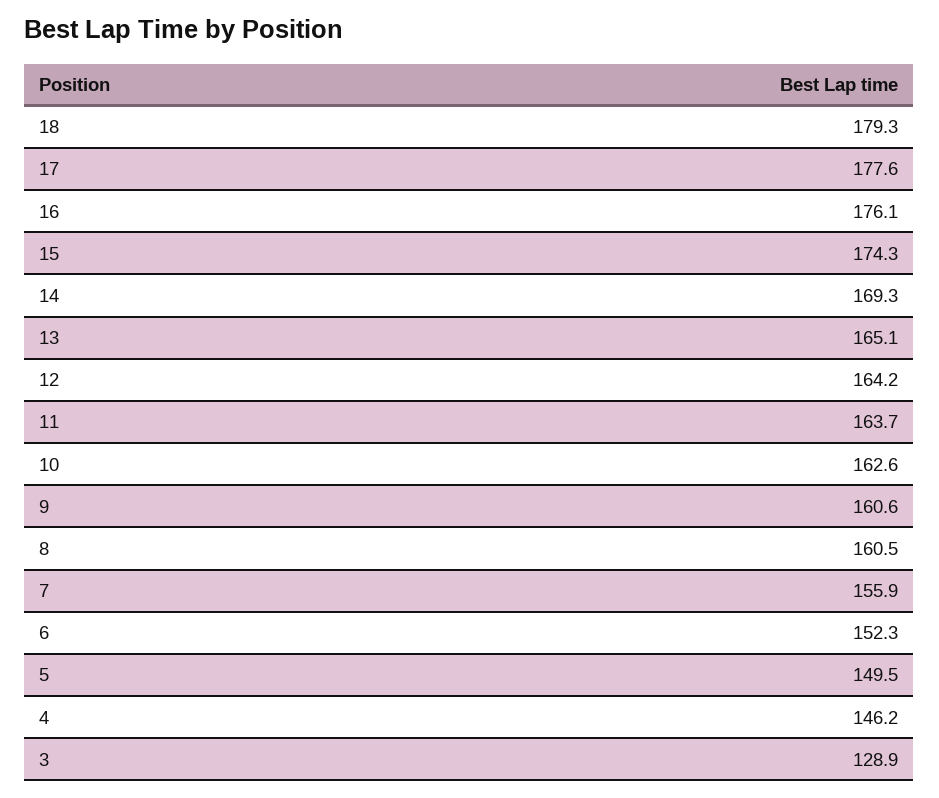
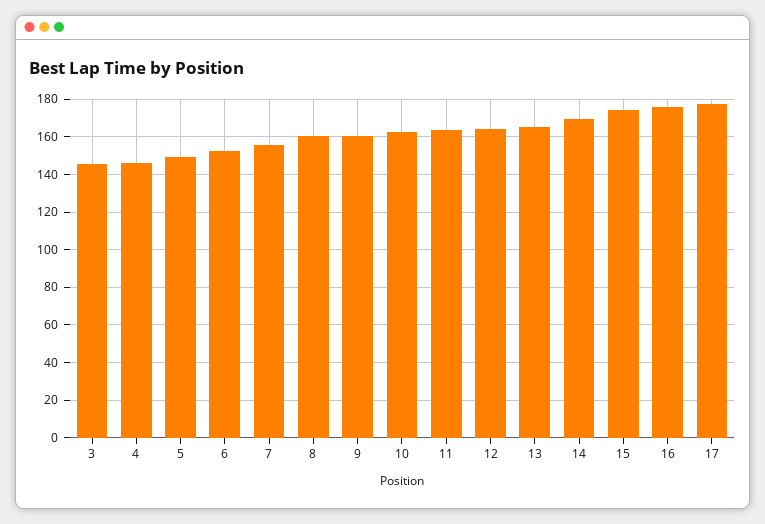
  {
-   "18": 179.3,
    "17": 177.6,
    "16": 176.1,
    "15": 174.3,
    "14": 169.3,
    "13": 165.1,
    "12": 164.2,
    "11": 163.7,
    "10": 162.6,
    "9": 160.6,
    "8": 160.5,
    "7": 155.9,
    "6": 152.3,
    "5": 149.5,
    "4": 146.2,
-   "3": 128.9
+   "3": 145
  }

